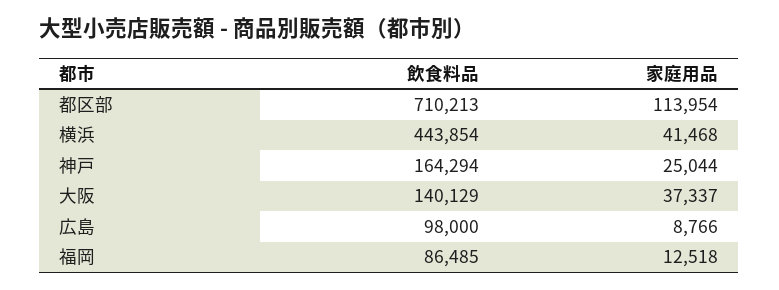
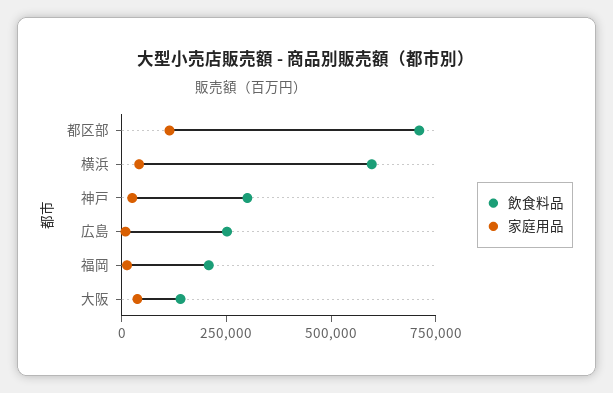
  {
    "飲食料品": {
      "都区部": 710213,
-     "横浜": 443854,
+     "横浜": 600000,
-     "神戸": 164294,
+     "神戸": 300000,
      "大阪": 140129,
-     "広島": 98000,
+     "広島": 250000,
-     "福岡": 86485
+     "福岡": 200000
    },
    "家庭用品": {
      "都区部": 113954,
      "横浜": 41468,
      "神戸": 25044,
      "大阪": 37337,
      "広島": 8766,
      "福岡": 12518
    }
  }

